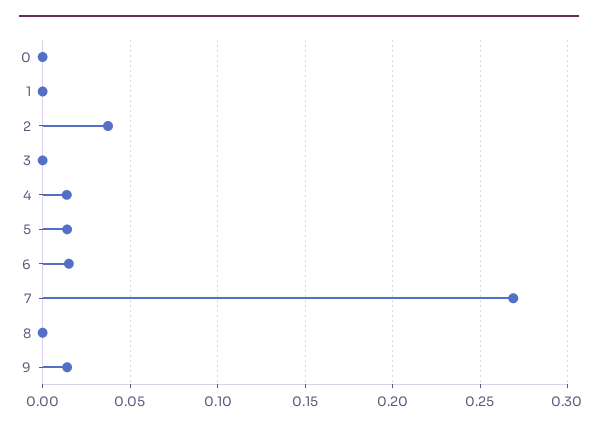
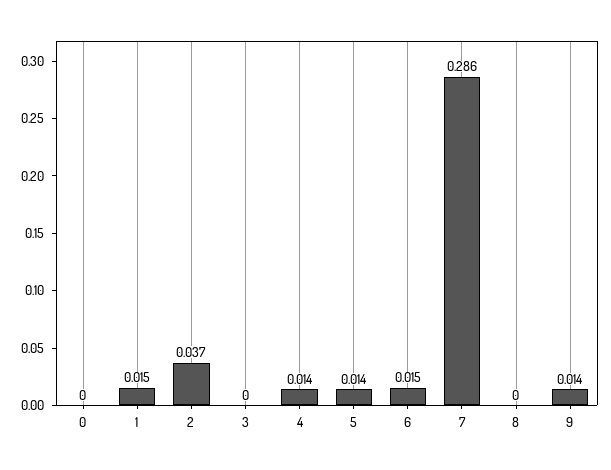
  {
    "0": 0,
-   "1": 0,
+   "1": 0.015,
    "2": 0.037,
    "3": 0,
    "4": 0.014,
    "5": 0.014,
    "6": 0.015,
-   "7": 0.27,
+   "7": 0.286,
    "8": 0,
    "9": 0.014
  }

